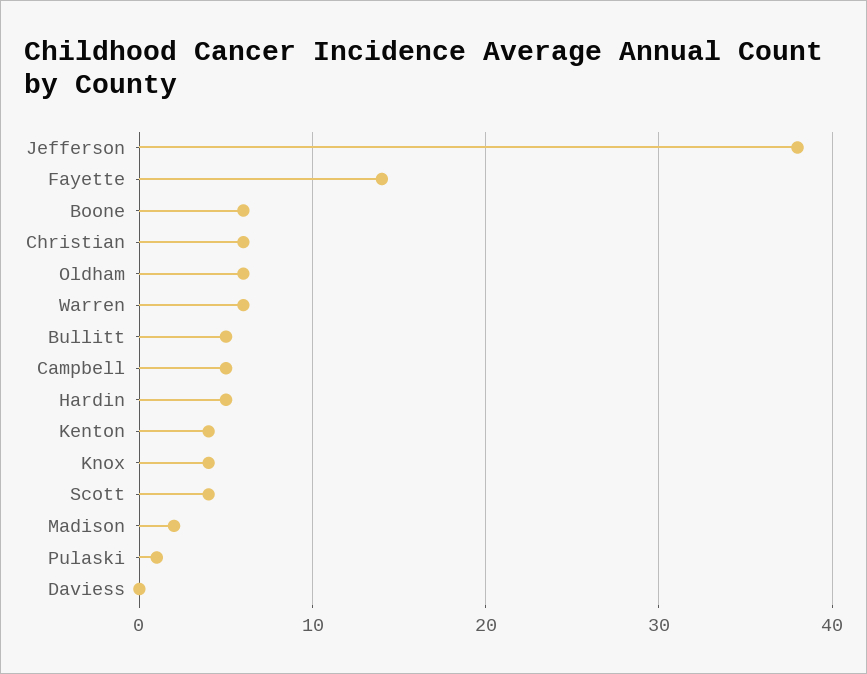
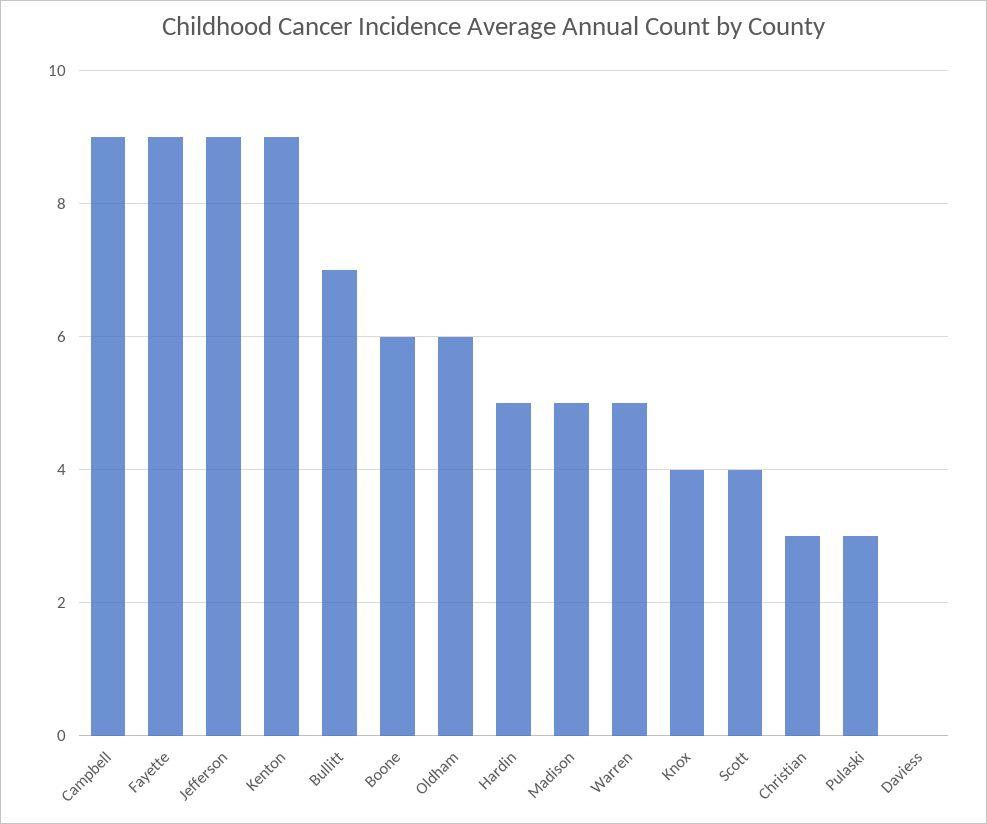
  {
-   "Jefferson": 38,
+   "Jefferson": 9,
-   "Fayette": 14,
+   "Fayette": 9,
    "Boone": 6,
-   "Christian": 6,
+   "Christian": 3,
    "Oldham": 6,
-   "Warren": 6,
+   "Warren": 5,
-   "Bullitt": 5,
+   "Bullitt": 7,
-   "Campbell": 5,
+   "Campbell": 9,
    "Hardin": 5,
-   "Kenton": 4,
+   "Kenton": 9,
    "Knox": 4,
    "Scott": 4,
-   "Madison": 2,
+   "Madison": 5,
-   "Pulaski": 1,
+   "Pulaski": 3,
    "Daviess": 0
  }

